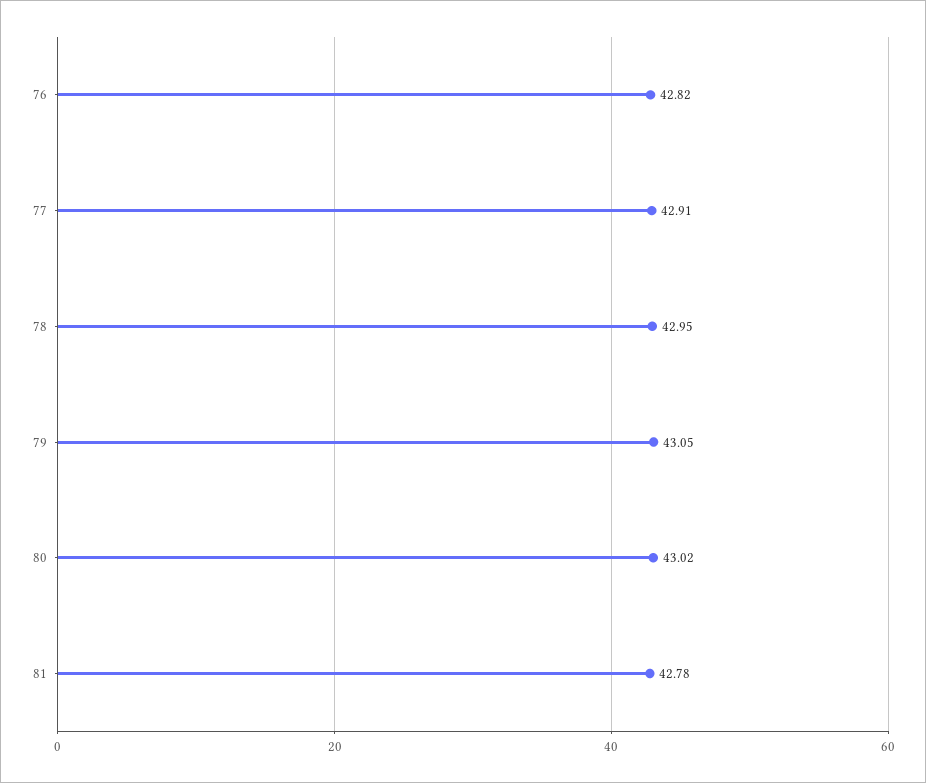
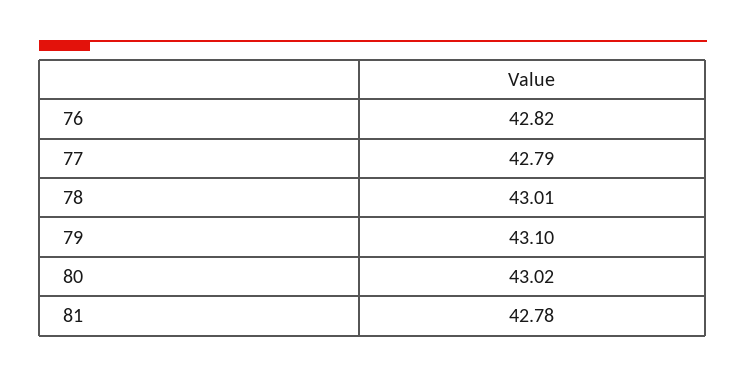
  {
    "76": 42.82,
-   "77": 42.91,
+   "77": 42.79,
-   "78": 42.95,
+   "78": 43.01,
-   "79": 43.05,
+   "79": 43.1,
    "80": 43.02,
    "81": 42.78
  }

